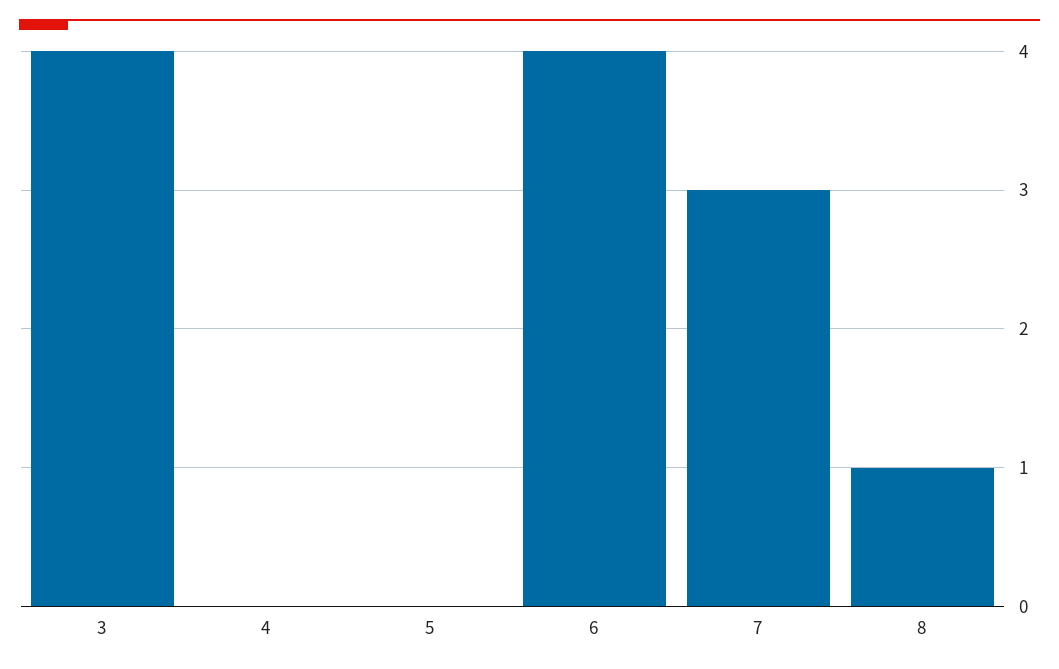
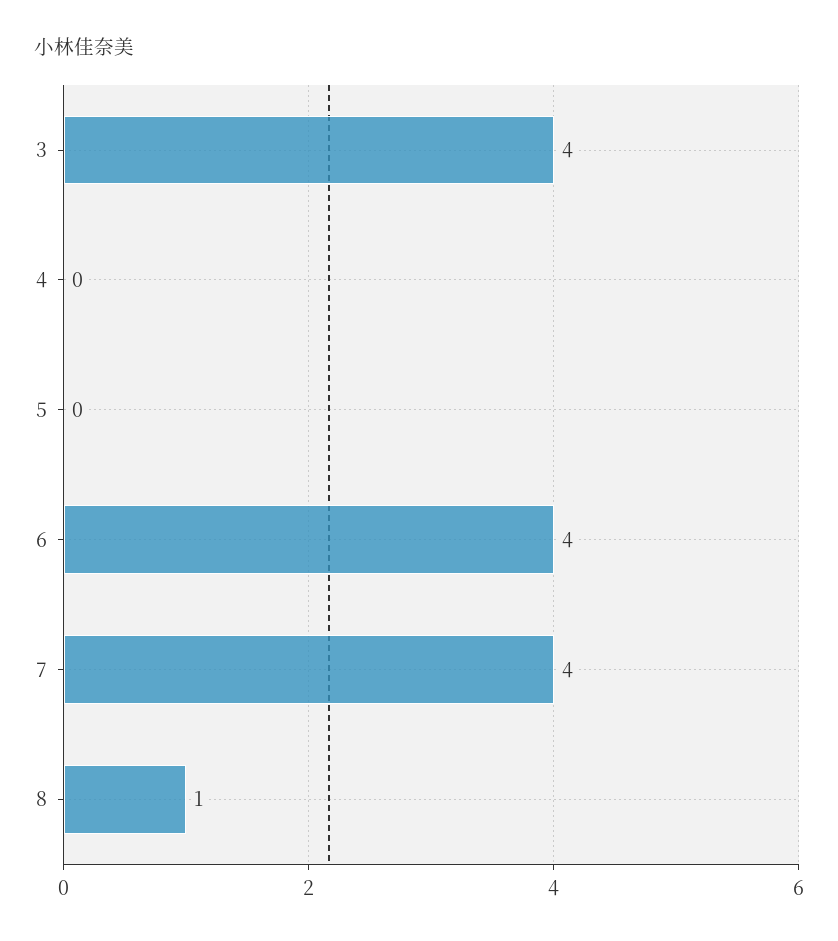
  {
    "3": 4,
    "4": 0,
    "5": 0,
    "6": 4,
-   "7": 3,
+   "7": 4,
    "8": 1
  }

